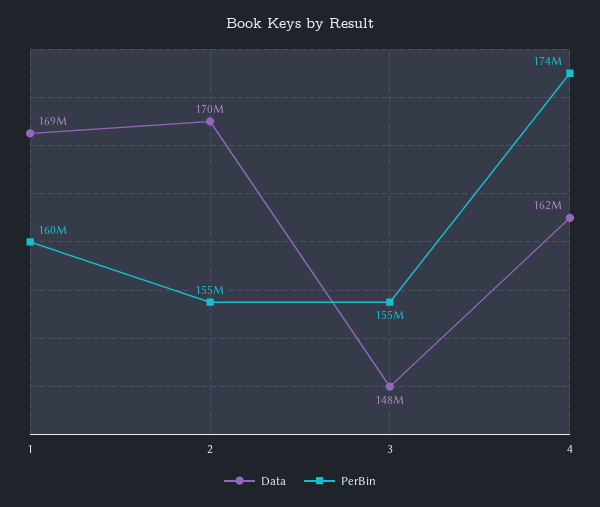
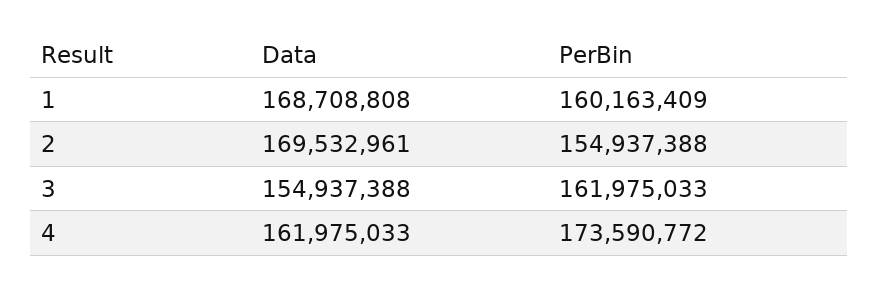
  {
    "Data": {
      "1": 168708808,
      "2": 169532961,
-     "3": 148000000,
+     "3": 154937388,
      "4": 161975033
    },
    "PerBin": {
      "1": 160163409,
      "2": 154937388,
-     "3": 155000000,
+     "3": 161975033,
      "4": 173590772
    }
  }

